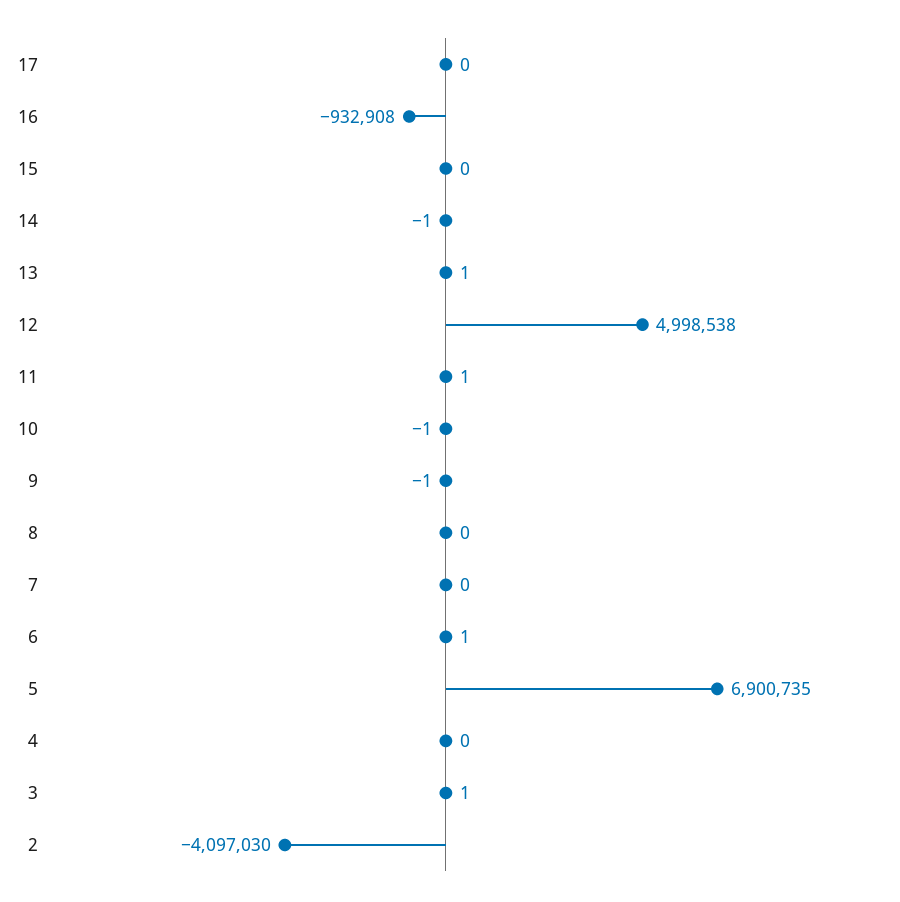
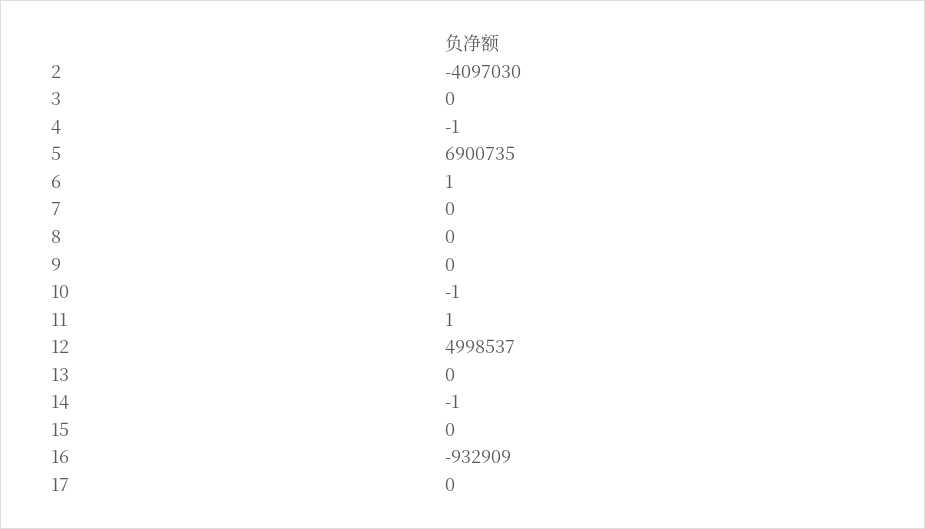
  {
    "17": 0,
-   "16": -932908,
+   "16": -932909,
    "15": 0,
    "14": -1,
-   "13": 1,
+   "13": 0,
-   "12": 4998538,
+   "12": 4998537,
    "11": 1,
    "10": -1,
-   "9": -1,
+   "9": 0,
    "8": 0,
    "7": 0,
    "6": 1,
    "5": 6900735,
-   "4": 0,
+   "4": -1,
-   "3": 1,
+   "3": 0,
    "2": -4097030
  }

